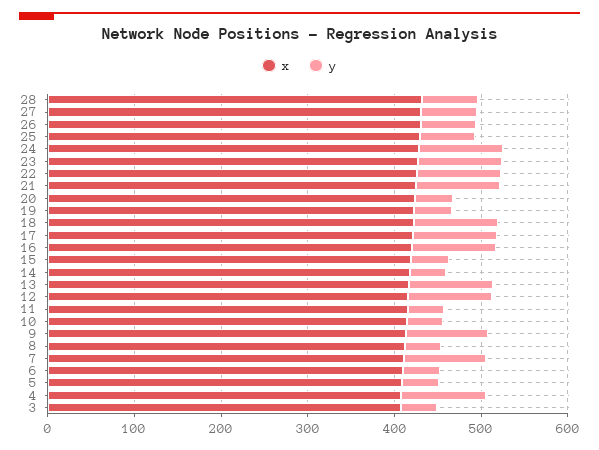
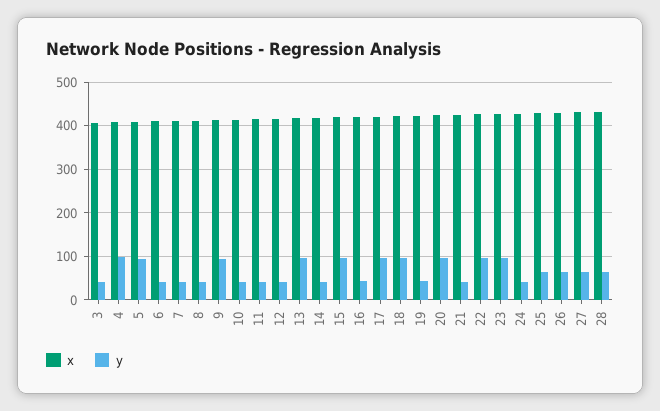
  {
    "x": {
      "28": 440,
      "27": 440,
      "26": 440,
      "25": 420,
      "24": 420,
      "23": 420,
      "22": 420,
      "21": 420,
      "20": 420,
      "19": 420,
      "18": 420,
      "17": 420,
      "16": 420,
      "15": 420,
      "14": 420,
      "13": 420,
      "12": 420,
      "11": 420,
      "10": 420,
      "9": 420,
      "8": 420,
      "7": 420,
      "6": 420,
      "5": 400,
      "4": 400,
      "3": 400
    },
    "y": {
      "28": 60,
      "27": 60,
      "26": 60,
      "25": 60,
-     "24": 100,
+     "24": 40,
      "23": 100,
      "22": 100,
-     "21": 100,
+     "21": 40,
-     "20": 40,
+     "20": 100,
      "19": 40,
      "18": 100,
      "17": 100,
-     "16": 100,
+     "16": 40,
-     "15": 40,
+     "15": 100,
      "14": 40,
      "13": 100,
-     "12": 100,
+     "12": 40,
      "11": 40,
      "10": 40,
      "9": 100,
      "8": 40,
-     "7": 100,
+     "7": 40,
      "6": 40,
-     "5": 40,
+     "5": 100,
      "4": 100,
      "3": 40
    }
  }

